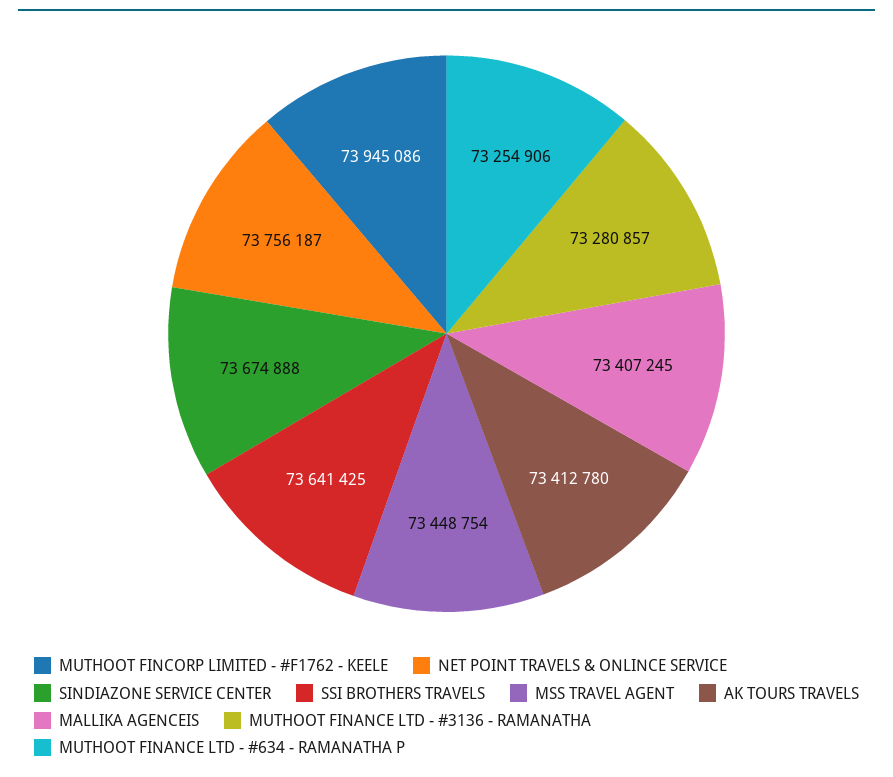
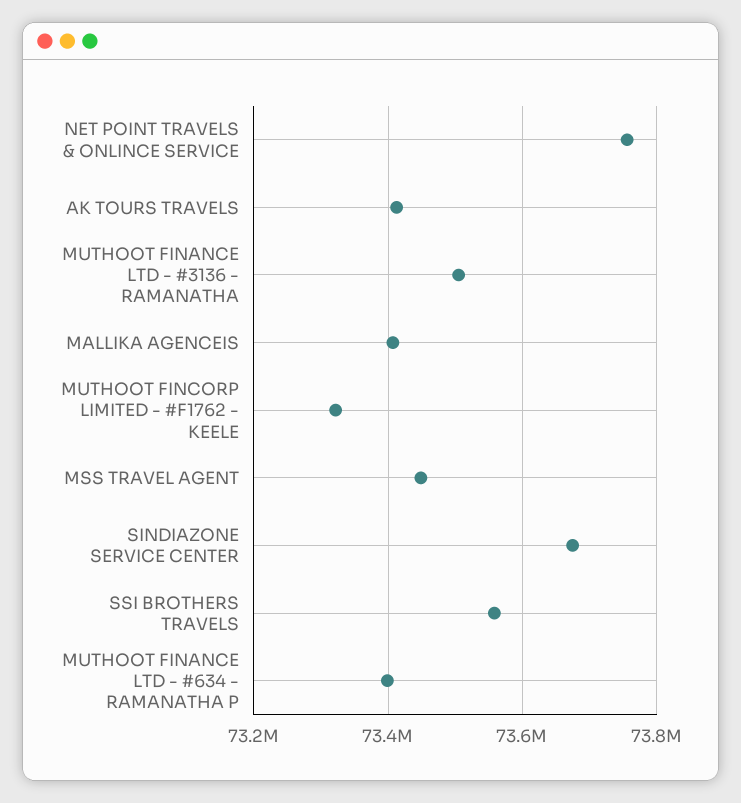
  {
-   "MUTHOOT FINCORP LIMITED - #F1762 - KEELE": 73945086,
+   "MUTHOOT FINCORP LIMITED - #F1762 - KEELE": 73320000,
    "NET POINT TRAVELS & ONLINCE SERVICE": 73756187,
    "SINDIAZONE SERVICE CENTER": 73674888,
-   "SSI BROTHERS TRAVELS": 73641425,
+   "SSI BROTHERS TRAVELS": 73560000,
    "MSS TRAVEL AGENT": 73448754,
    "AK TOURS TRAVELS": 73412780,
    "MALLIKA AGENCEIS": 73407245,
-   "MUTHOOT FINANCE LTD - #3136 - RAMANATHA": 73280857,
+   "MUTHOOT FINANCE LTD - #3136 - RAMANATHA": 73500000,
-   "MUTHOOT FINANCE LTD - #634 - RAMANATHA P": 73254906
+   "MUTHOOT FINANCE LTD - #634 - RAMANATHA P": 73400000
  }

